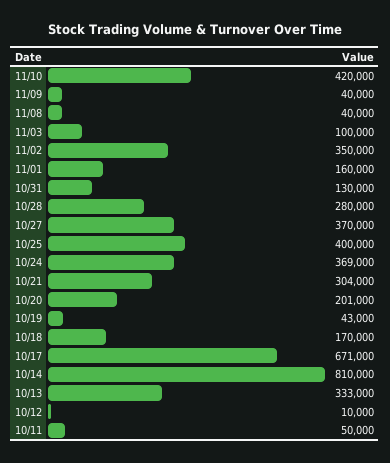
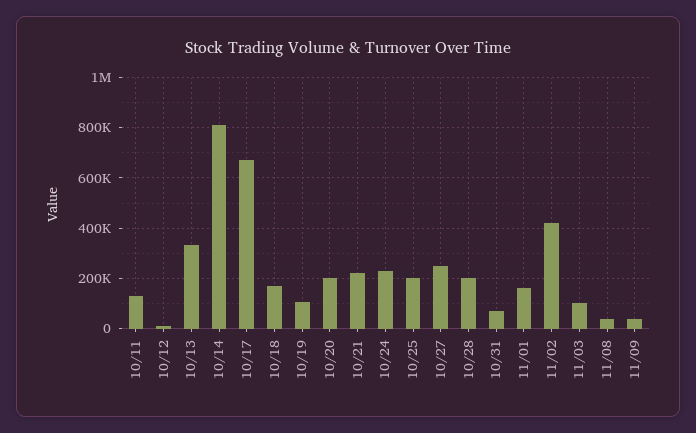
  {
-   "11/10": 420000,
    "11/09": 40000,
    "11/08": 40000,
    "11/03": 100000,
-   "11/02": 350000,
+   "11/02": 425000,
    "11/01": 160000,
-   "10/31": 130000,
+   "10/31": 75000,
-   "10/28": 280000,
+   "10/28": 200000,
-   "10/27": 370000,
+   "10/27": 250000,
-   "10/25": 400000,
+   "10/25": 200000,
-   "10/24": 369000,
+   "10/24": 225000,
-   "10/21": 304000,
+   "10/21": 225000,
    "10/20": 201000,
-   "10/19": 43000,
+   "10/19": 100000,
    "10/18": 170000,
    "10/17": 671000,
    "10/14": 810000,
    "10/13": 333000,
    "10/12": 10000,
-   "10/11": 50000
+   "10/11": 125000
  }

